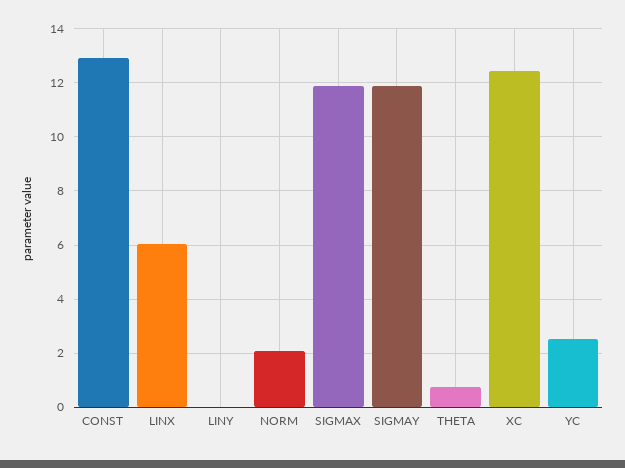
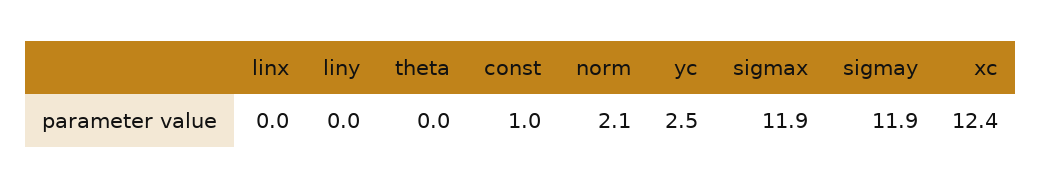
  {
-   "CONST": 13,
+   "CONST": 1,
-   "LINX": 6,
+   "LINX": 0,
    "LINY": 0,
    "NORM": 2.1,
    "SIGMAX": 11.9,
    "SIGMAY": 11.9,
-   "THETA": 0.75,
+   "THETA": 0,
    "XC": 12.4,
    "YC": 2.5
  }

